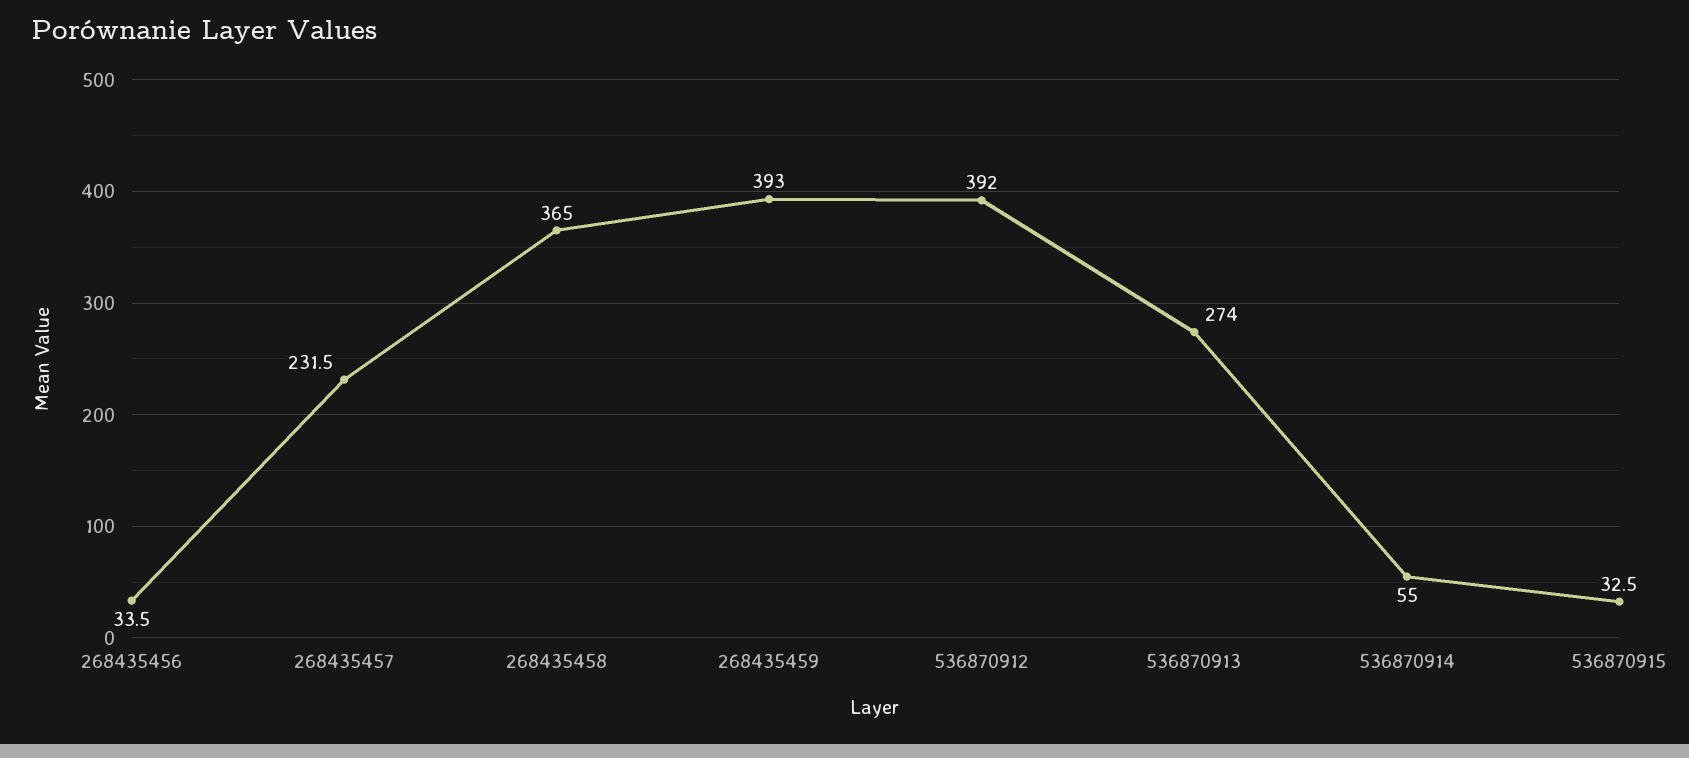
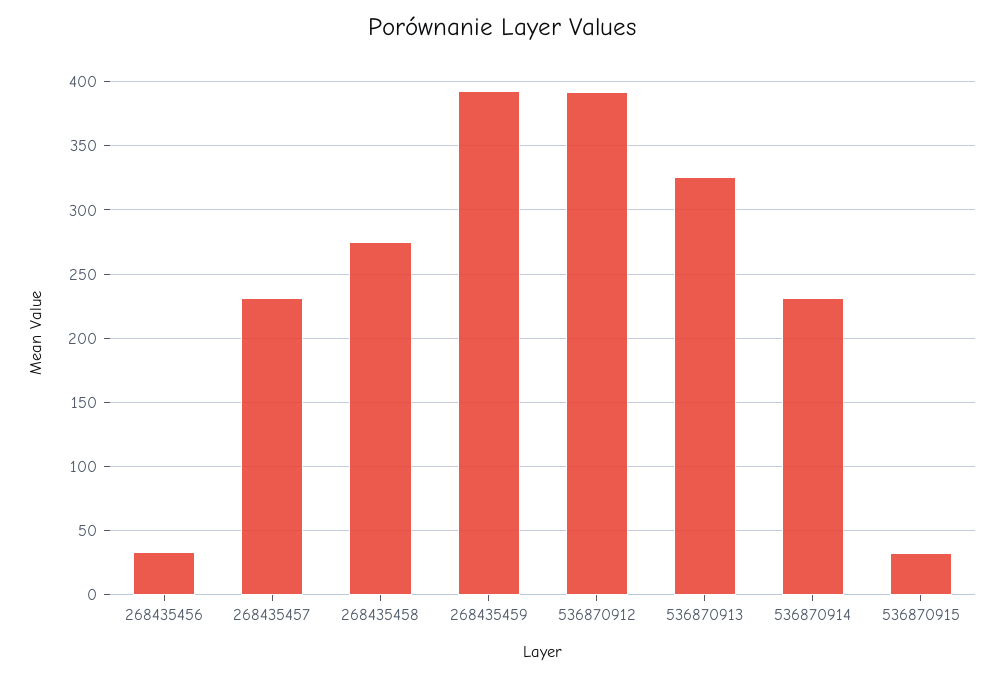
  {
    "268435456": 33.5,
    "268435457": 231.5,
-   "268435458": 365,
+   "268435458": 275,
    "268435459": 393,
    "536870912": 392,
-   "536870913": 274,
+   "536870913": 325,
-   "536870914": 55,
+   "536870914": 230,
    "536870915": 32.5
  }

